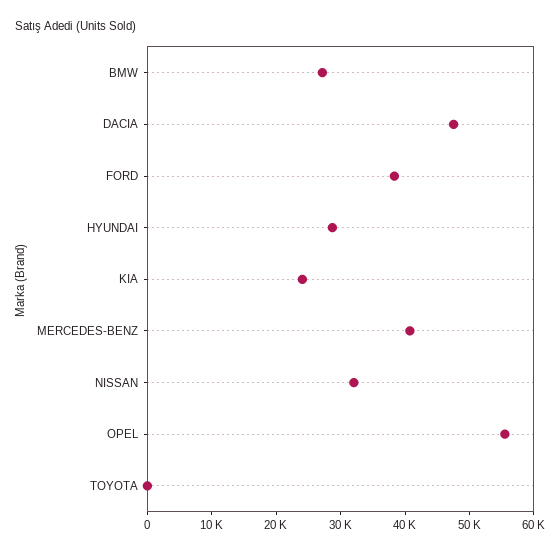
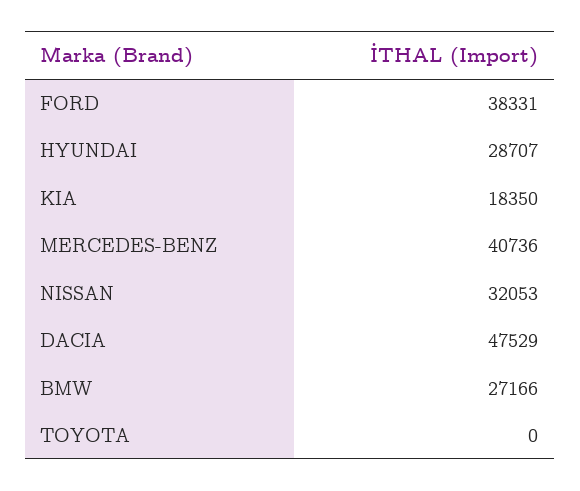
  {
    "BMW": 27166,
    "DACIA": 47529,
    "FORD": 38331,
    "HYUNDAI": 28707,
-   "KIA": 24000,
+   "KIA": 18350,
    "MERCEDES-BENZ": 40736,
    "NISSAN": 32053,
-   "OPEL": 56000,
    "TOYOTA": 0
  }

